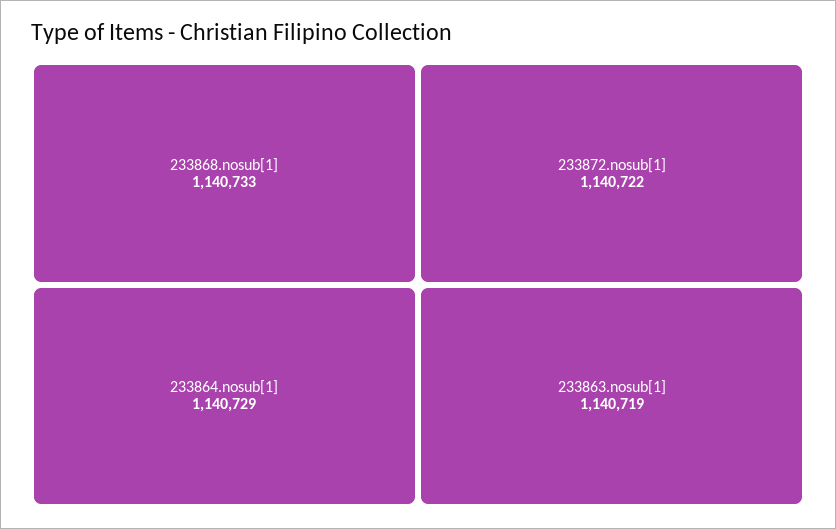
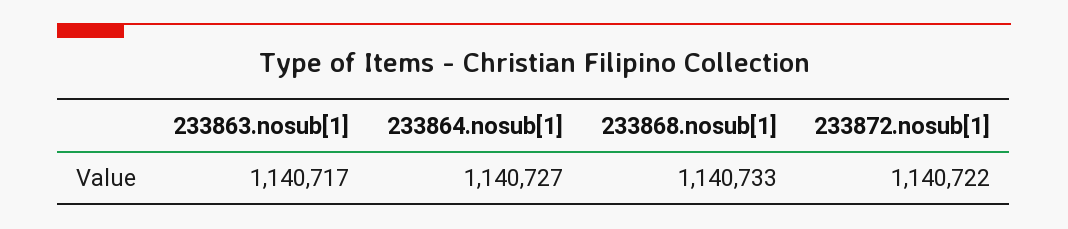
  {
    "233868.nosub[1]": 1140733,
-   "233864.nosub[1]": 1140729,
+   "233864.nosub[1]": 1140727,
    "233872.nosub[1]": 1140722,
-   "233863.nosub[1]": 1140719
+   "233863.nosub[1]": 1140717
  }

